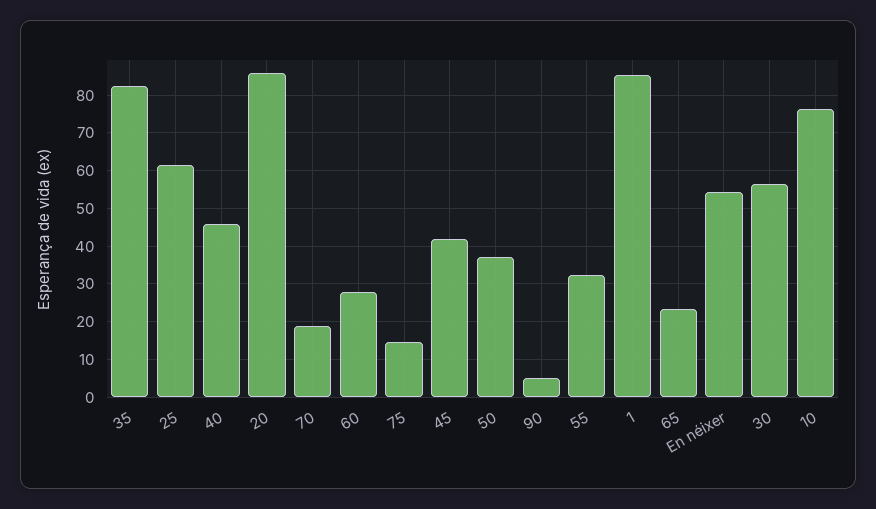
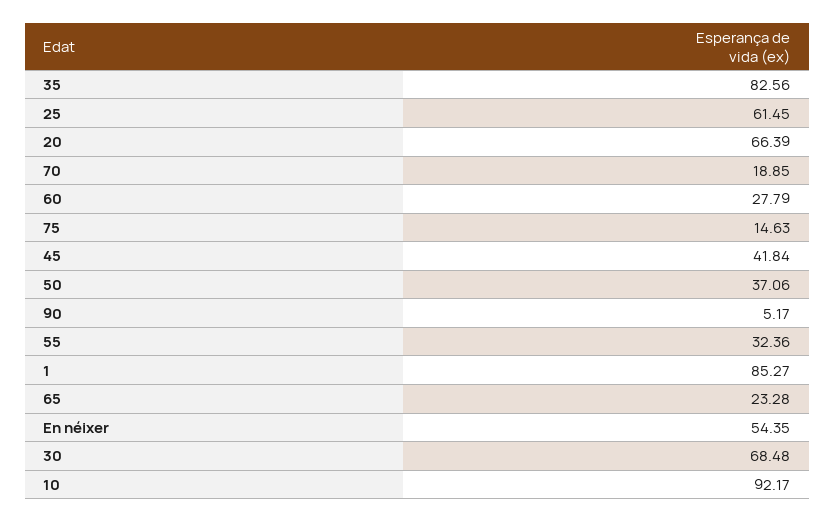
  {
    "35": 82.56,
    "25": 61.45,
-   "40": 46,
-   "20": 86,
+   "20": 66.39,
    "70": 18.85,
    "60": 27.79,
    "75": 14.63,
    "45": 41.84,
    "50": 37.06,
    "90": 5.17,
    "55": 32.36,
    "1": 85.27,
    "65": 23.28,
    "En néixer": 54.35,
-   "30": 56,
+   "30": 68.48,
-   "10": 76
+   "10": 92.17
  }

